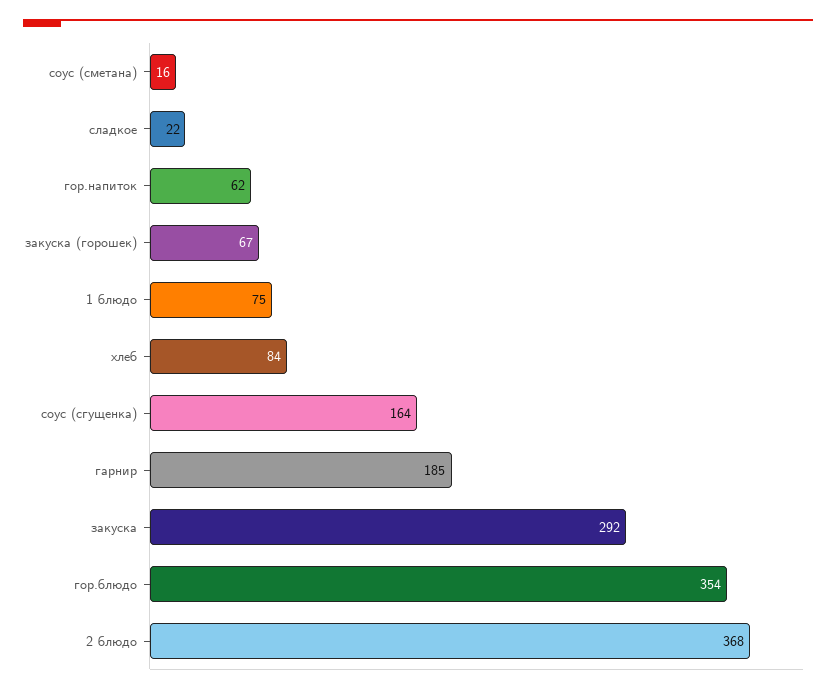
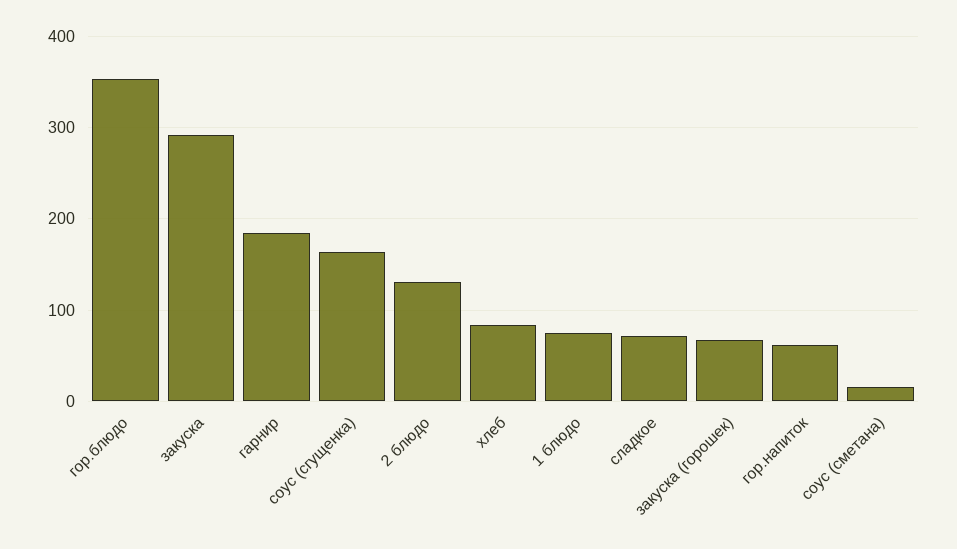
  {
    "соус (сметана)": 16,
-   "сладкое": 22,
+   "сладкое": 70,
    "гор.напиток": 62,
    "закуска (горошек)": 67,
    "1 блюдо": 75,
    "хлеб": 84,
    "соус (сгущенка)": 164,
    "гарнир": 185,
    "закуска": 292,
    "гор.блюдо": 354,
-   "2 блюдо": 368
+   "2 блюдо": 130
  }

